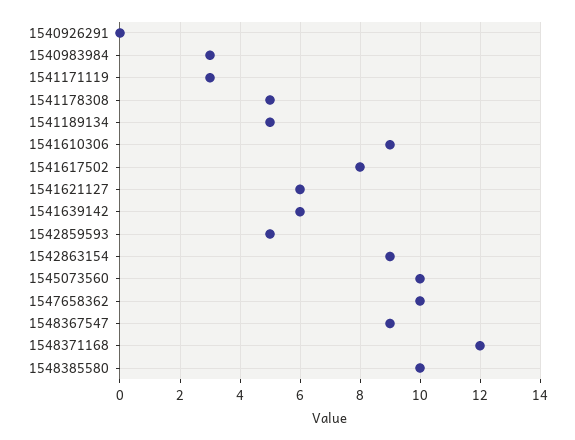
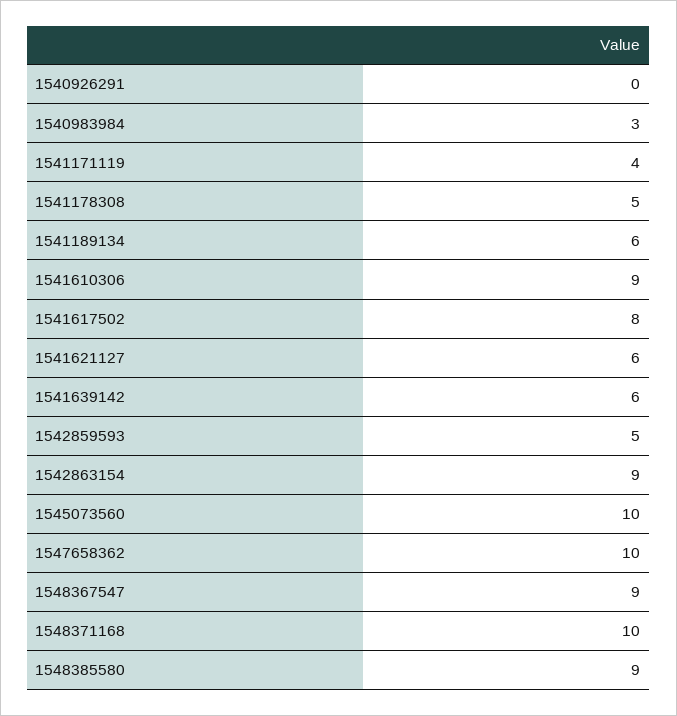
  {
    "1540926291": 0,
    "1540983984": 3,
-   "1541171119": 3,
+   "1541171119": 4,
    "1541178308": 5,
-   "1541189134": 5,
+   "1541189134": 6,
    "1541610306": 9,
    "1541617502": 8,
    "1541621127": 6,
    "1541639142": 6,
    "1542859593": 5,
    "1542863154": 9,
    "1545073560": 10,
    "1547658362": 10,
    "1548367547": 9,
-   "1548371168": 12,
+   "1548371168": 10,
-   "1548385580": 10
+   "1548385580": 9
  }

